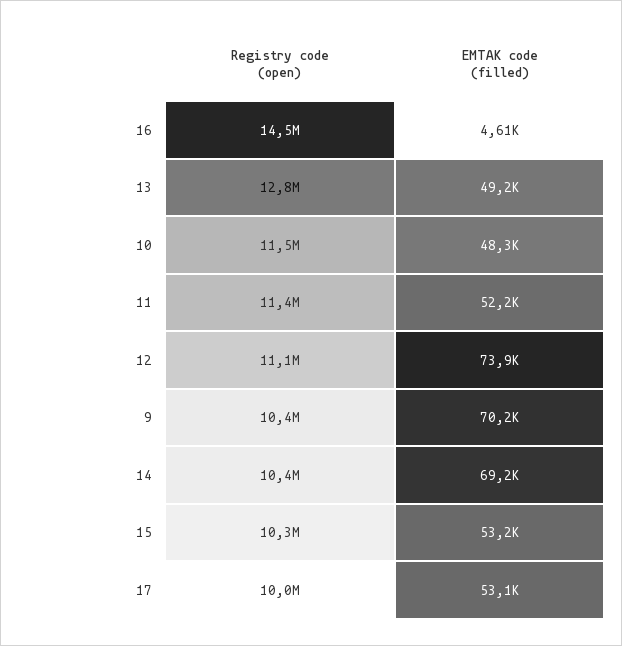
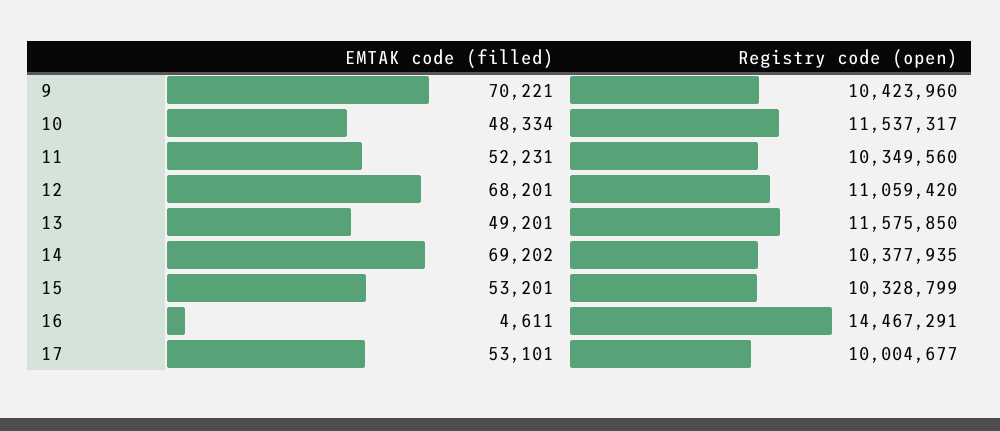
  {
    "Registry code (open)": {
      "16": 14467291,
-     "13": 12800000,
+     "13": 11575850,
      "10": 11537317,
-     "11": 11400000,
+     "11": 10349560,
      "12": 11059420,
      "9": 10423960,
      "14": 10377935,
      "15": 10328799,
      "17": 10004677
    },
    "EMTAK code (filled)": {
      "16": 4611,
      "13": 49201,
      "10": 48334,
      "11": 52231,
-     "12": 73900,
+     "12": 68201,
      "9": 70221,
      "14": 69202,
      "15": 53201,
      "17": 53101
    }
  }

